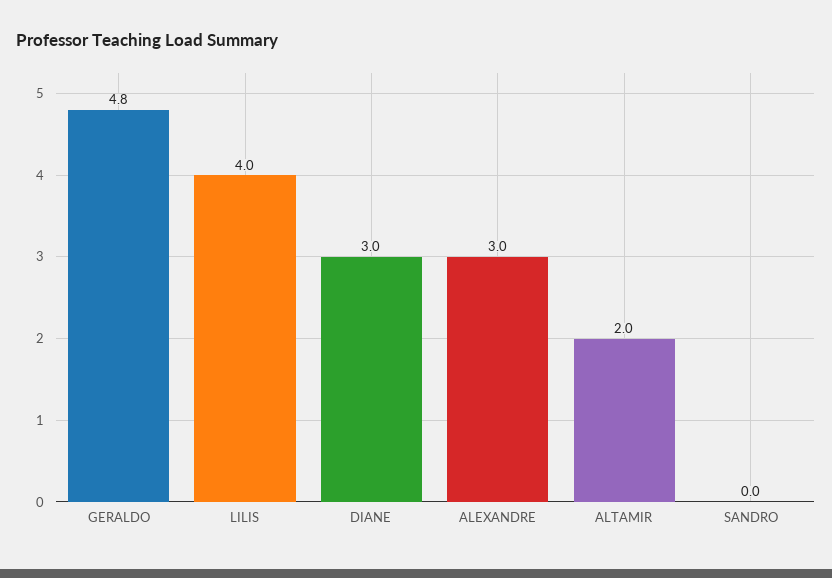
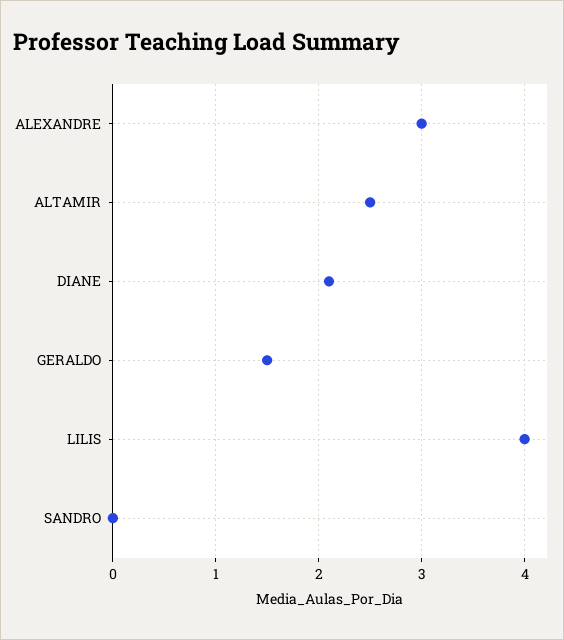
  {
-   "GERALDO": 4.8,
+   "GERALDO": 1.5,
    "LILIS": 4,
-   "DIANE": 3,
+   "DIANE": 2.1,
    "ALEXANDRE": 3,
-   "ALTAMIR": 2,
+   "ALTAMIR": 2.5,
    "SANDRO": 0
  }

